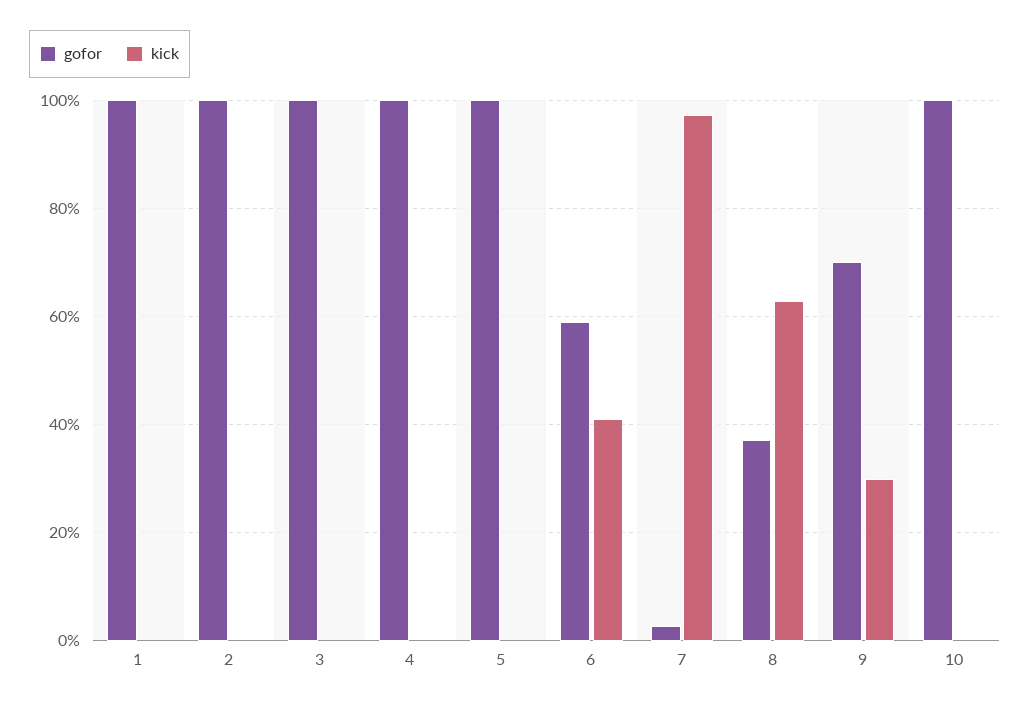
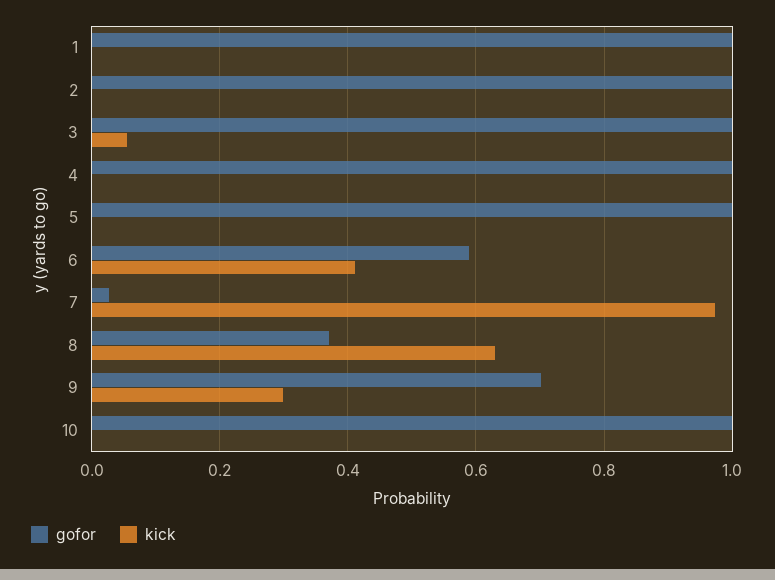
  {
    "gofor": {
      "1": 1,
      "2": 1,
      "3": 1,
      "4": 1,
      "5": 1,
      "6": 0.58,
      "7": 0.02,
      "8": 0.38,
      "9": 0.7,
      "10": 1
    },
    "kick": {
      "1": 0,
      "2": 0,
-     "3": 0,
+     "3": 0.06,
      "4": 0,
      "5": 0,
      "6": 0.42,
      "7": 0.98,
      "8": 0.62,
      "9": 0.3,
      "10": 0
    }
  }

